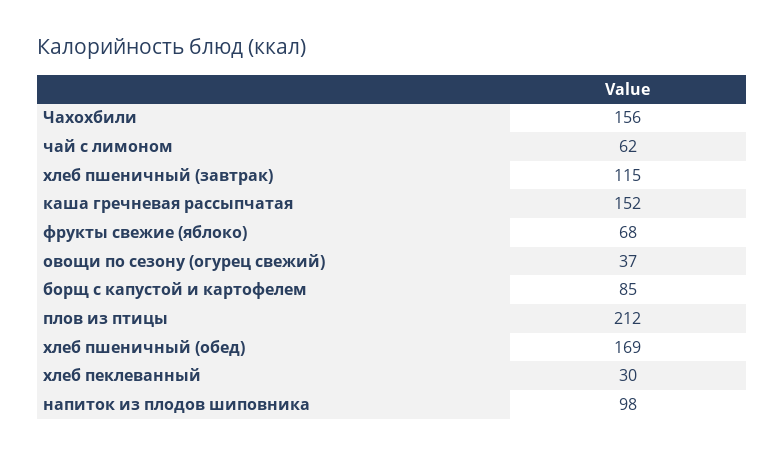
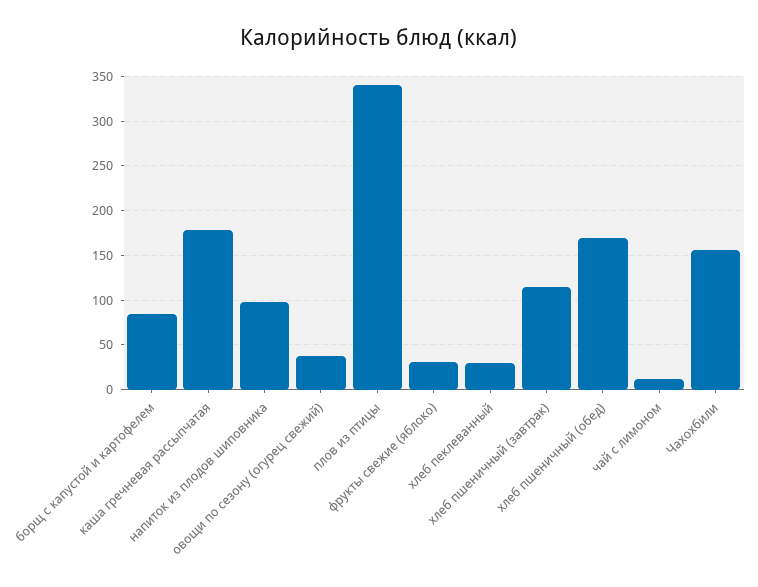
  {
    "Чахохбили": 156,
-   "чай с лимоном": 62,
+   "чай с лимоном": 10,
    "хлеб пшеничный (завтрак)": 115,
-   "каша гречневая рассыпчатая": 152,
+   "каша гречневая рассыпчатая": 180,
-   "фрукты свежие (яблоко)": 68,
+   "фрукты свежие (яблоко)": 30,
    "овощи по сезону (огурец свежий)": 37,
    "борщ с капустой и картофелем": 85,
-   "плов из птицы": 212,
+   "плов из птицы": 340,
    "хлеб пшеничный (обед)": 169,
    "хлеб пеклеванный": 30,
    "напиток из плодов шиповника": 98
  }

